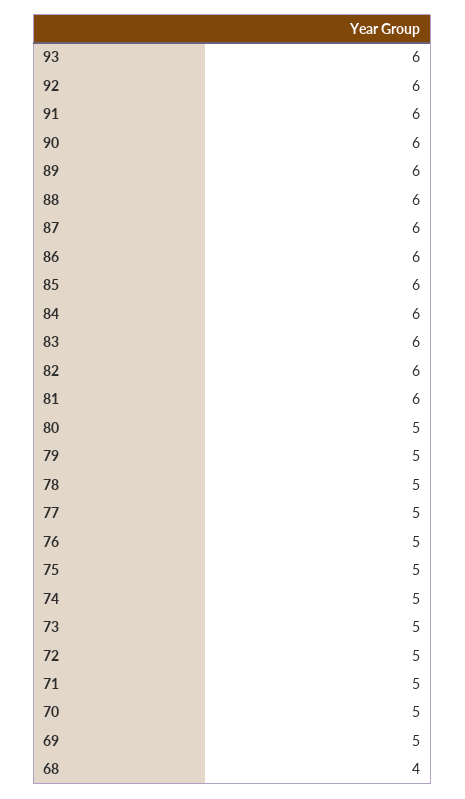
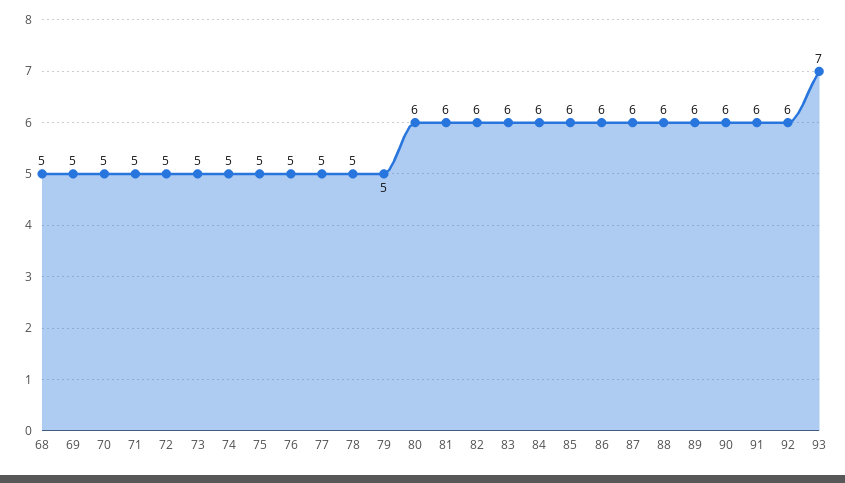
  {
-   "93": 6,
+   "93": 7,
    "92": 6,
    "91": 6,
    "90": 6,
    "89": 6,
    "88": 6,
    "87": 6,
    "86": 6,
    "85": 6,
    "84": 6,
    "83": 6,
    "82": 6,
    "81": 6,
-   "80": 5,
+   "80": 6,
    "79": 5,
    "78": 5,
    "77": 5,
    "76": 5,
    "75": 5,
    "74": 5,
    "73": 5,
    "72": 5,
    "71": 5,
    "70": 5,
    "69": 5,
-   "68": 4
+   "68": 5
  }

